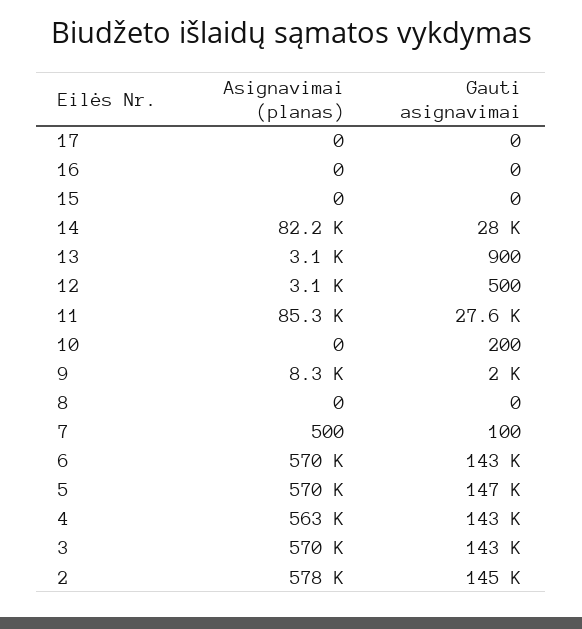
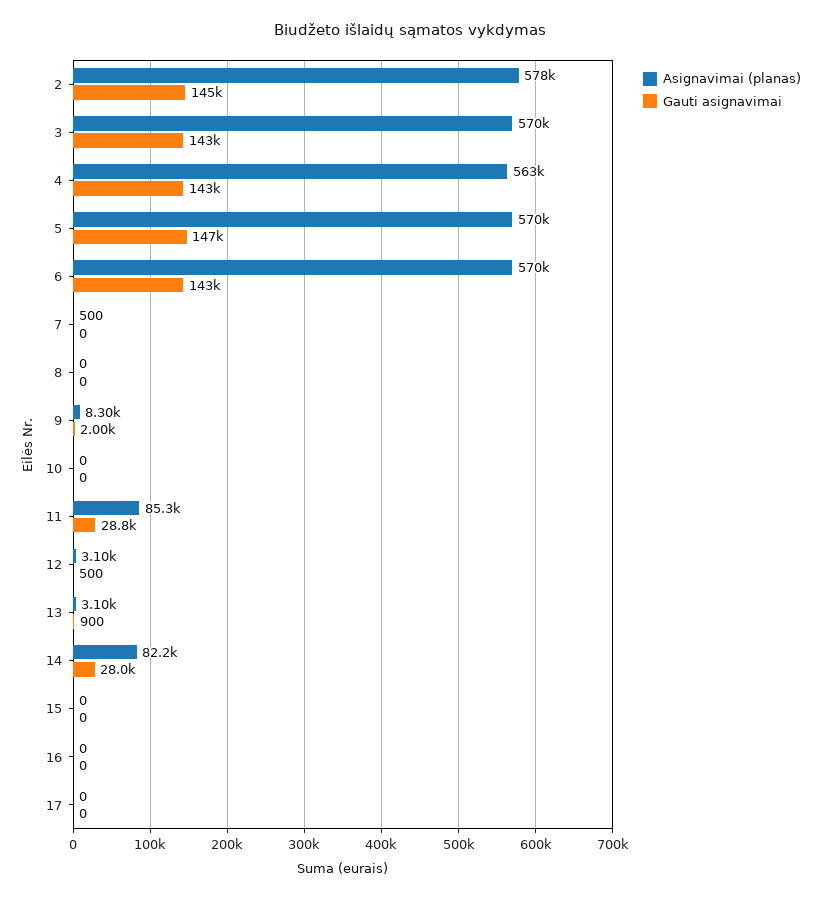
  {
    "Asignavimai (planas)": {
      "17": 0,
      "16": 0,
      "15": 0,
      "14": 82200,
      "13": 3100,
      "12": 3100,
      "11": 85300,
      "10": 0,
      "9": 8300,
      "8": 0,
      "7": 500,
      "6": 570000,
      "5": 570000,
      "4": 563000,
      "3": 570000,
      "2": 578000
    },
    "Gauti asignavimai": {
      "17": 0,
      "16": 0,
      "15": 0,
      "14": 28000,
      "13": 900,
      "12": 500,
-     "11": 27600,
+     "11": 28800,
-     "10": 200,
+     "10": 0,
      "9": 2000,
      "8": 0,
-     "7": 100,
+     "7": 0,
      "6": 143000,
      "5": 147000,
      "4": 143000,
      "3": 143000,
      "2": 145000
    }
  }

